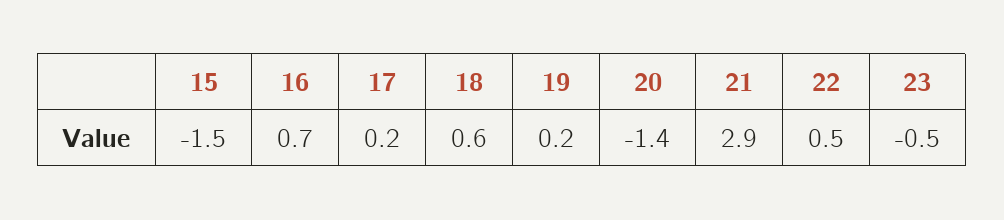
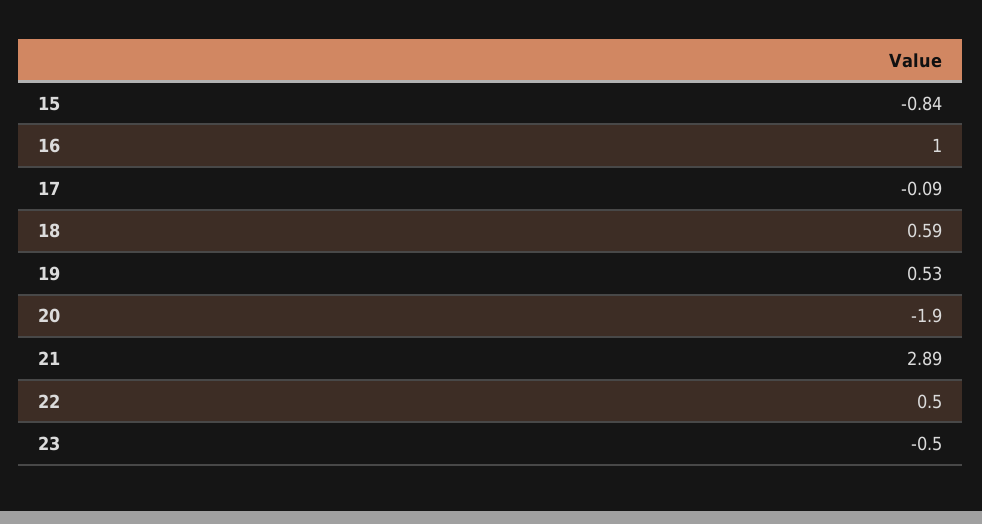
  {
-   "15": -1.5,
+   "15": -0.84,
-   "16": 0.7,
+   "16": 1,
-   "17": 0.2,
+   "17": -0.09,
    "18": 0.59,
-   "19": 0.2,
+   "19": 0.53,
-   "20": -1.4,
+   "20": -1.9,
    "21": 2.89,
    "22": 0.5,
    "23": -0.5
  }

